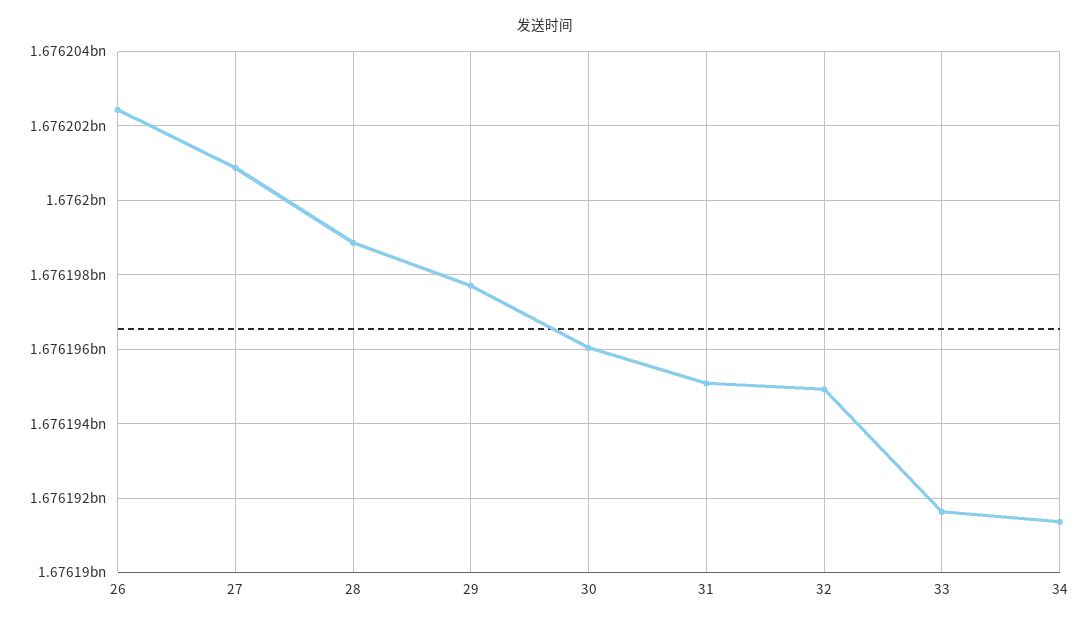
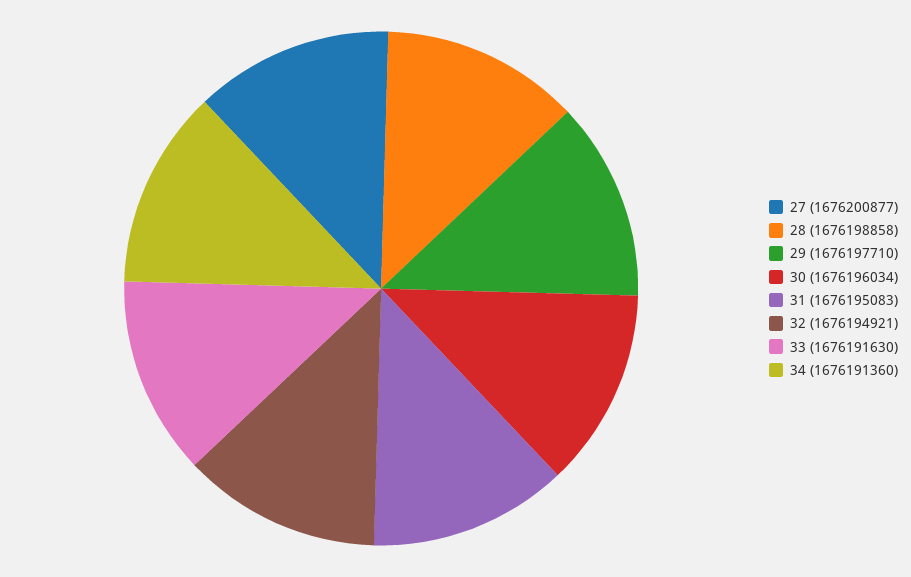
  {
-   "26": 1676202400,
    "27": 1676200877,
    "28": 1676198858,
    "29": 1676197710,
    "30": 1676196034,
    "31": 1676195083,
    "32": 1676194921,
    "33": 1676191630,
    "34": 1676191360
  }

